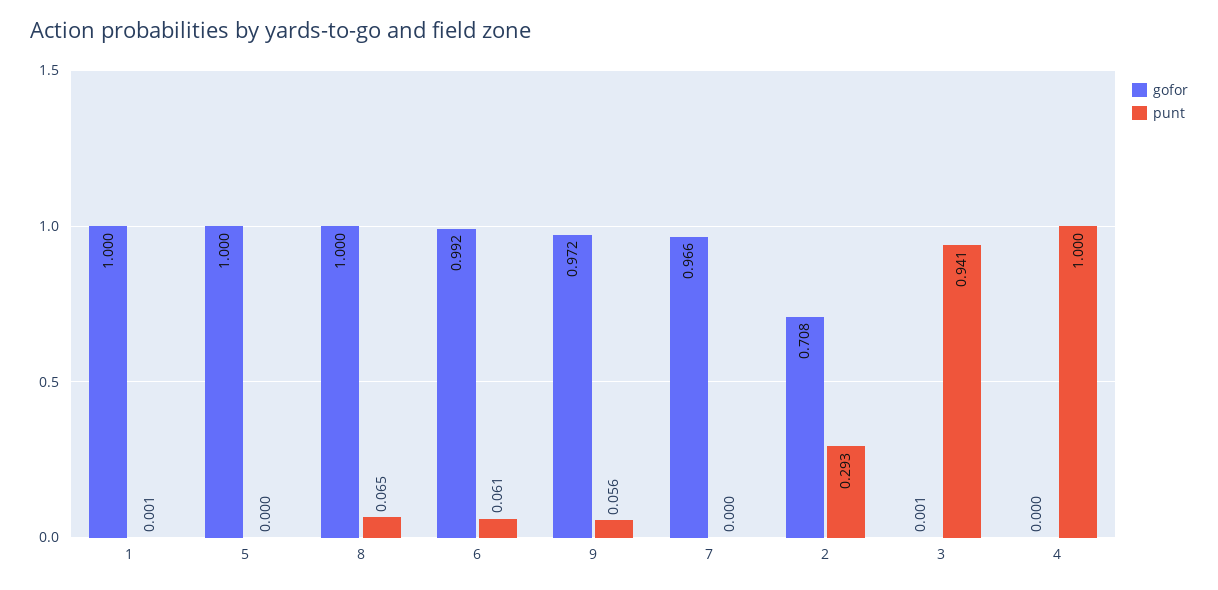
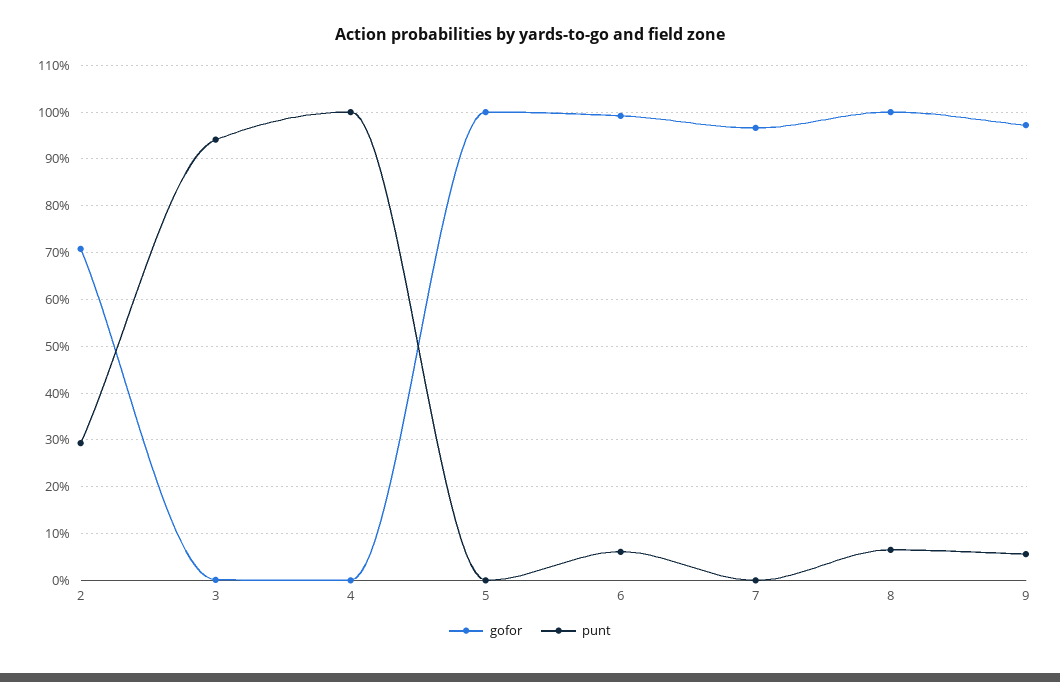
  {
    "gofor": {
-     "1": 1,
      "5": 1,
      "8": 1,
      "6": 0.992,
      "9": 0.972,
      "7": 0.966,
      "2": 0.708,
      "3": 0.001,
      "4": 0
    },
    "punt": {
-     "1": 0.001,
      "5": 0,
      "8": 0.065,
      "6": 0.061,
      "9": 0.056,
      "7": 0,
      "2": 0.293,
      "3": 0.941,
      "4": 1
    }
  }

